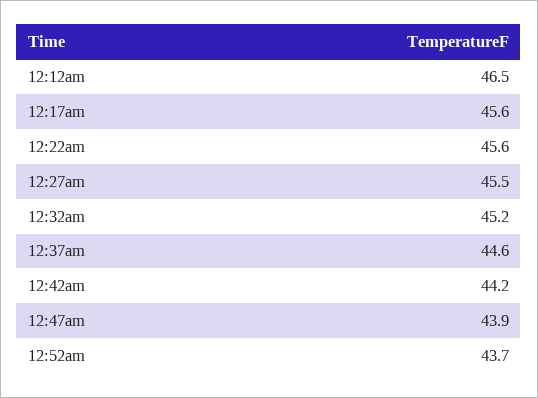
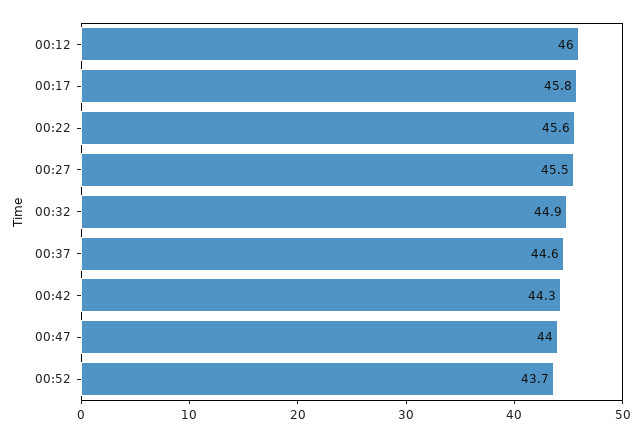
  {
-   "12:12am": 46.5,
+   "12:12am": 46,
-   "12:17am": 45.6,
+   "12:17am": 45.8,
    "12:22am": 45.6,
    "12:27am": 45.5,
-   "12:32am": 45.2,
+   "12:32am": 44.9,
    "12:37am": 44.6,
-   "12:42am": 44.2,
+   "12:42am": 44.3,
-   "12:47am": 43.9,
+   "12:47am": 44,
    "12:52am": 43.7
  }

